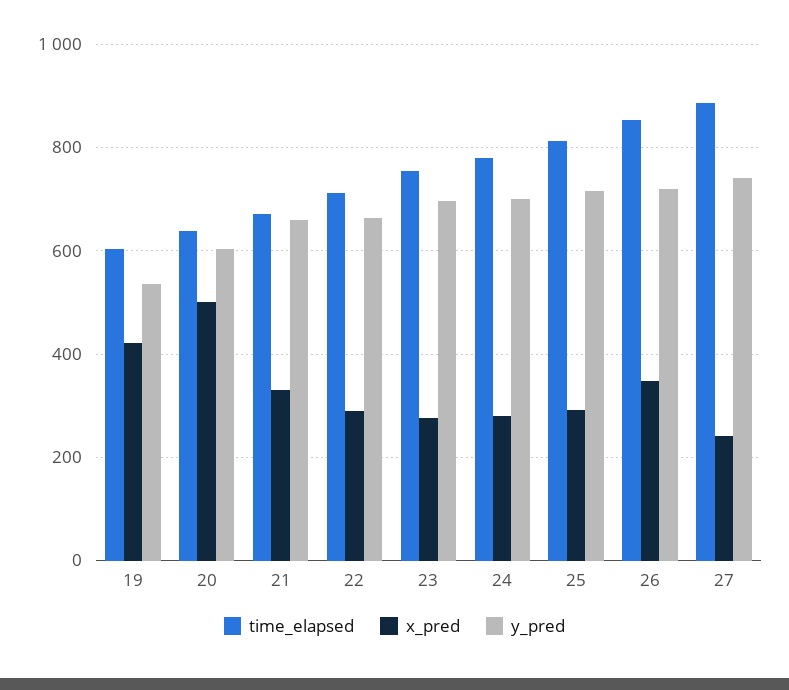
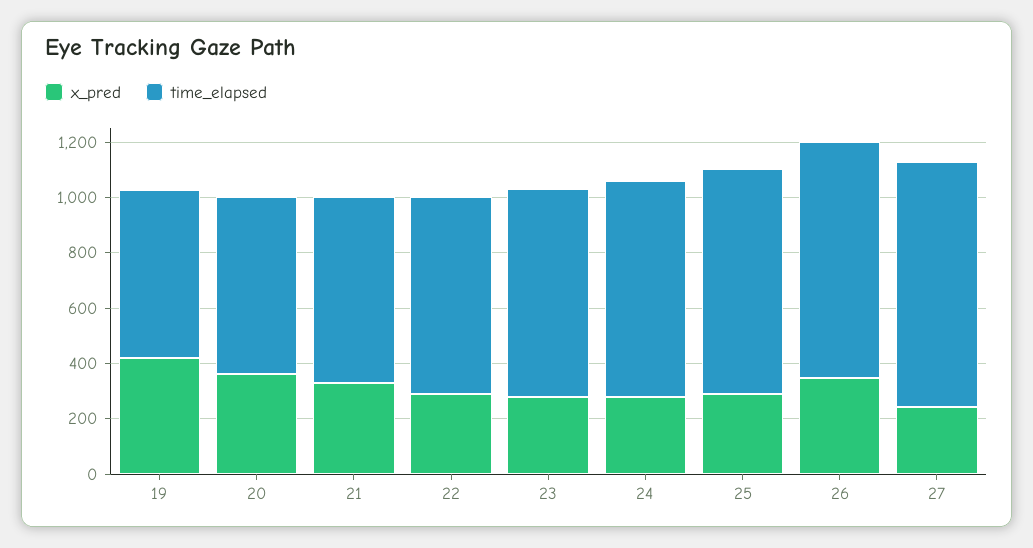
  {
    "time_elapsed": {
      "19": 600,
      "20": 640,
      "21": 680,
      "22": 720,
      "23": 760,
      "24": 780,
      "25": 820,
      "26": 860,
      "27": 880
    },
    "x_pred": {
      "19": 420,
-     "20": 500,
+     "20": 350,
      "21": 340,
      "22": 280,
      "23": 280,
      "24": 280,
      "25": 300,
      "26": 340,
      "27": 240
-   },
+   }
-   "y_pred": {
-     "19": 540,
-     "20": 600,
-     "21": 660,
-     "22": 660,
-     "23": 700,
-     "24": 700,
-     "25": 720,
-     "26": 720,
-     "27": 740
-   }
  }

